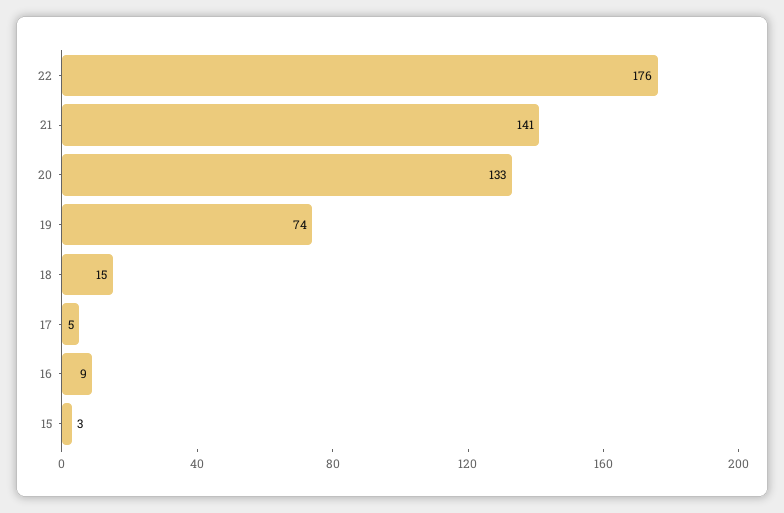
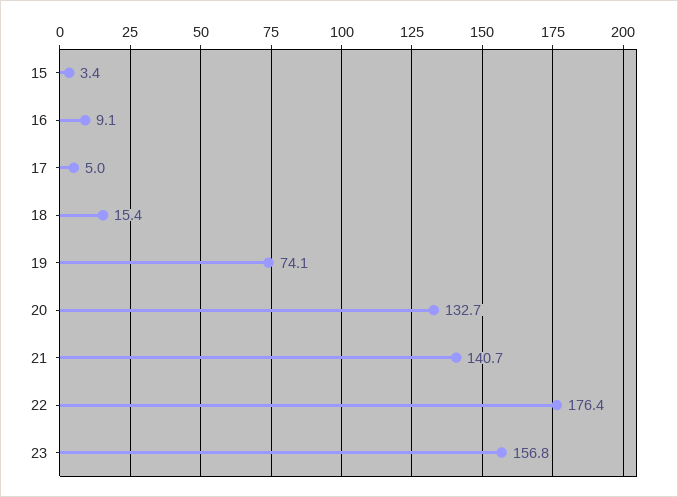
  {
    "22": 176.4,
    "21": 140.7,
    "20": 132.7,
    "19": 74.1,
    "18": 15.4,
    "17": 5,
    "16": 9.1,
-   "15": 3.4
+   "15": 3.4,
+   "23": 156.8
  }

